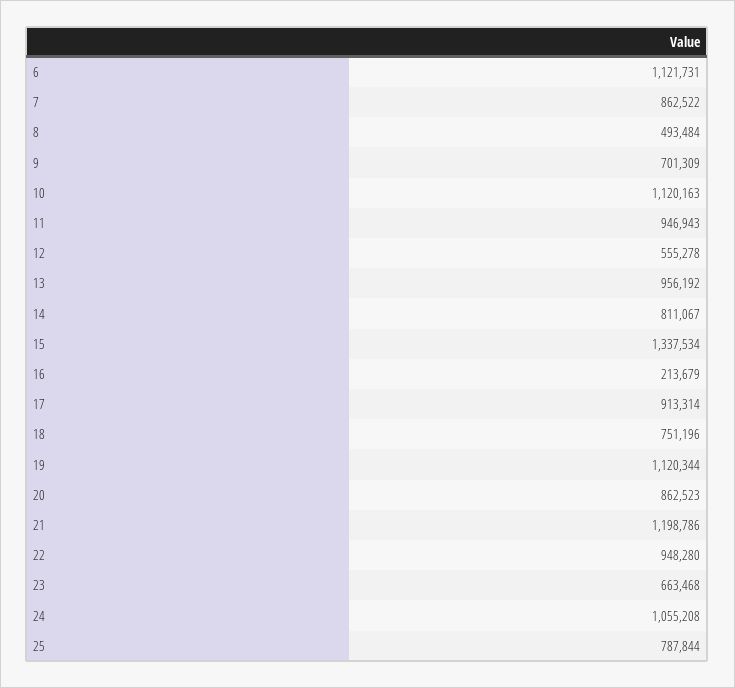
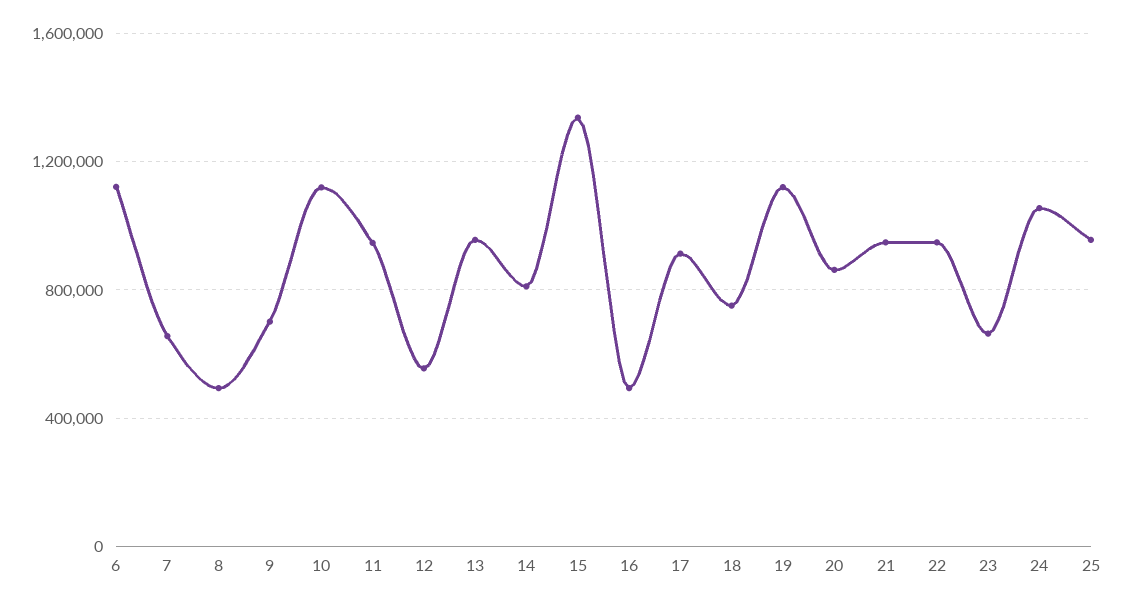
  {
    "6": 1121731,
-   "7": 862522,
+   "7": 650000,
    "8": 493484,
    "9": 701309,
    "10": 1120163,
    "11": 946943,
    "12": 555278,
    "13": 956192,
    "14": 811067,
    "15": 1337534,
-   "16": 213679,
+   "16": 500000,
    "17": 913314,
    "18": 751196,
    "19": 1120344,
    "20": 862523,
-   "21": 1198786,
+   "21": 950000,
    "22": 948280,
    "23": 663468,
    "24": 1055208,
-   "25": 787844
+   "25": 950000
  }

